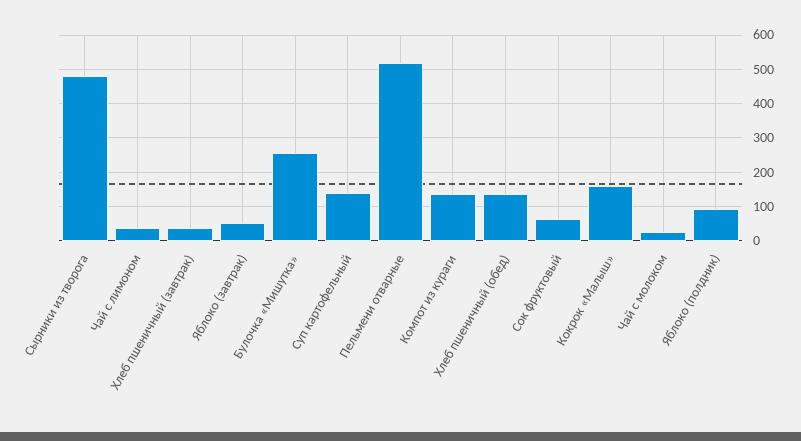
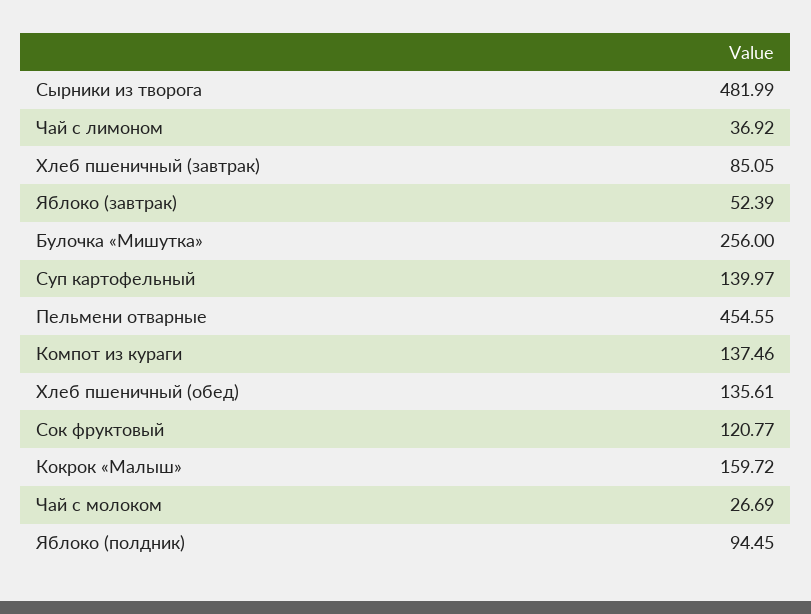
  {
    "Сырники из творога": 481.99,
    "Чай с лимоном": 36.92,
-   "Хлеб пшеничный (завтрак)": 40,
+   "Хлеб пшеничный (завтрак)": 85.05,
    "Яблоко (завтрак)": 52.39,
    "Булочка «Мишутка»": 256,
    "Суп картофельный": 139.97,
-   "Пельмени отварные": 520,
+   "Пельмени отварные": 454.55,
    "Компот из кураги": 137.46,
    "Хлеб пшеничный (обед)": 135.61,
-   "Сок фруктовый": 60,
+   "Сок фруктовый": 120.77,
    "Кокрок «Малыш»": 159.72,
    "Чай с молоком": 26.69,
    "Яблоко (полдник)": 94.45
  }

